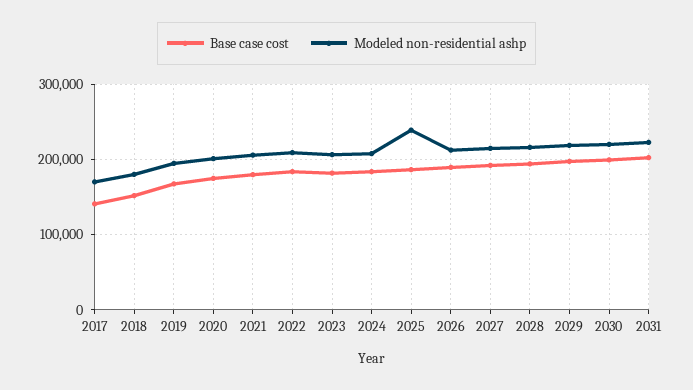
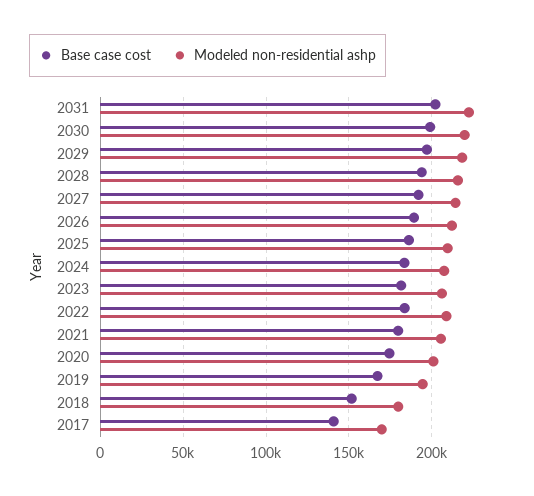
  {
    "Base case cost": {
      "2017": 140000,
      "2018": 150000,
      "2019": 165000,
      "2020": 175000,
      "2021": 180000,
      "2022": 185000,
      "2023": 180000,
      "2024": 185000,
      "2025": 185000,
      "2026": 190000,
      "2027": 190000,
      "2028": 195000,
      "2029": 195000,
      "2030": 200000,
      "2031": 200000
    },
    "Modeled non-residential ashp": {
      "2017": 170000,
      "2018": 180000,
      "2019": 195000,
      "2020": 200000,
      "2021": 205000,
      "2022": 210000,
      "2023": 205000,
      "2024": 210000,
-     "2025": 240000,
+     "2025": 210000,
      "2026": 210000,
      "2027": 215000,
      "2028": 215000,
      "2029": 220000,
      "2030": 220000,
      "2031": 220000
    }
  }

